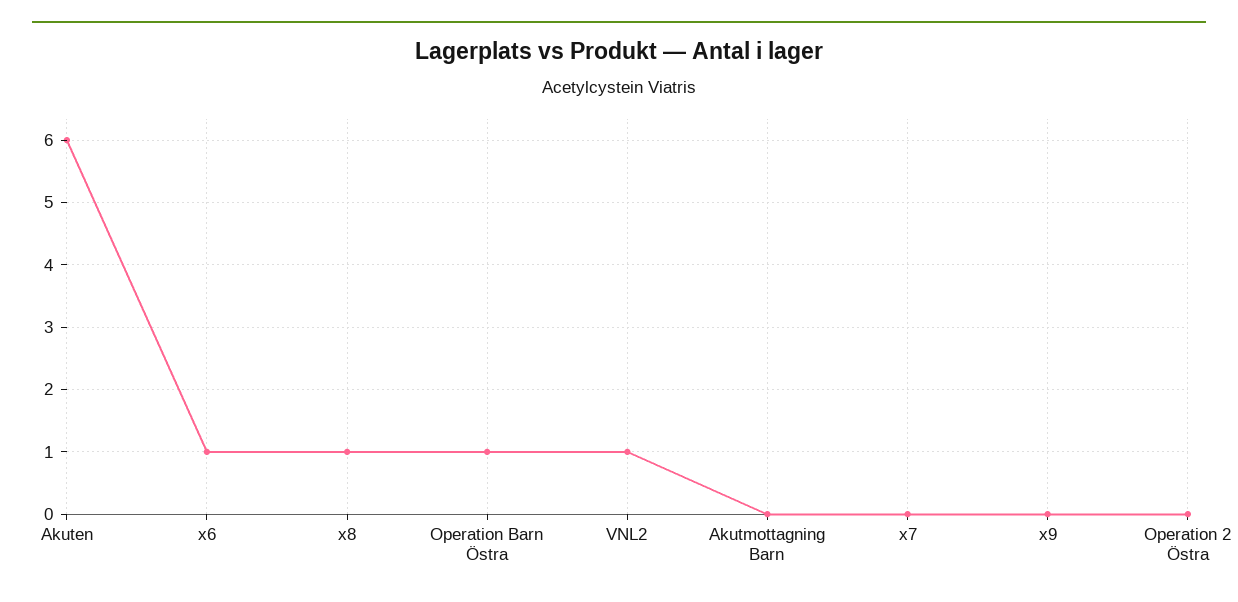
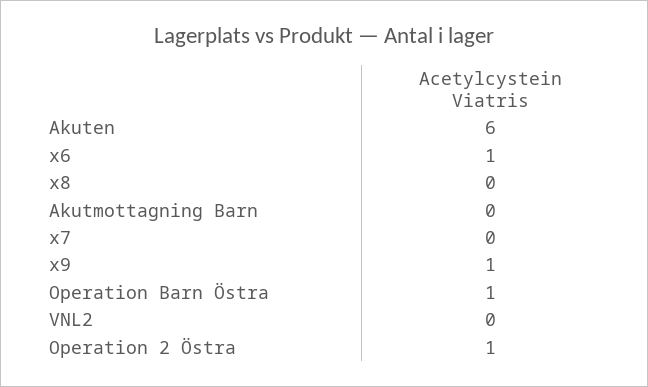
  {
    "Akuten": 6,
    "x6": 1,
-   "x8": 1,
+   "x8": 0,
    "Operation Barn Östra": 1,
-   "VNL2": 1,
+   "VNL2": 0,
    "Akutmottagning Barn": 0,
    "x7": 0,
-   "x9": 0,
+   "x9": 1,
-   "Operation 2 Östra": 0
+   "Operation 2 Östra": 1
  }

